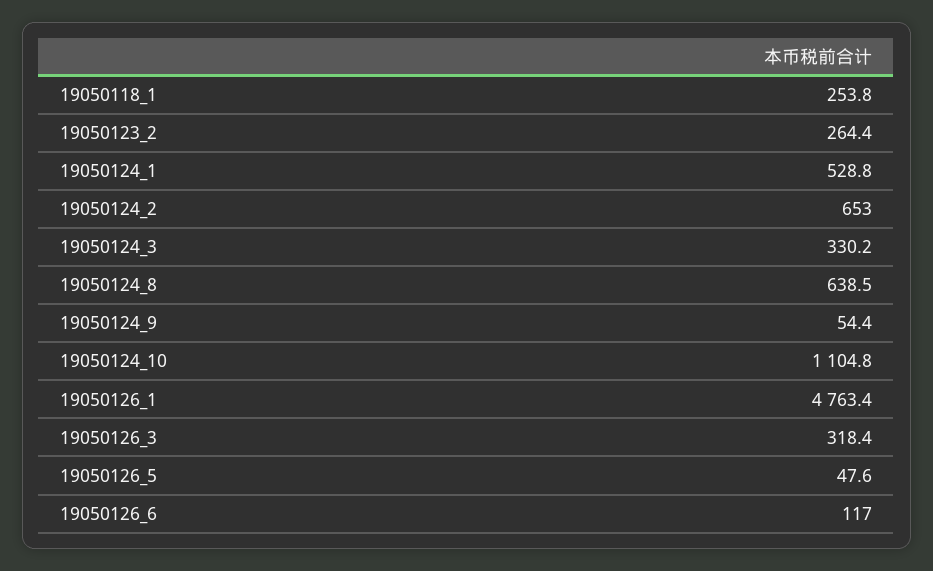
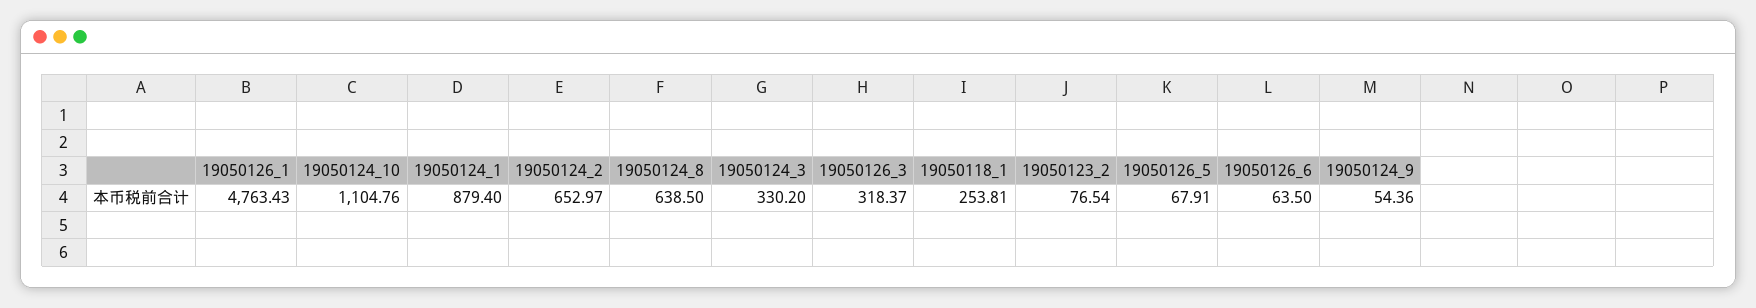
  {
    "19050118_1": 253.81,
-   "19050123_2": 264.4,
+   "19050123_2": 76.54,
-   "19050124_1": 528.8,
+   "19050124_1": 879.4,
    "19050124_2": 652.97,
    "19050124_3": 330.2,
    "19050124_8": 638.5,
    "19050124_9": 54.36,
    "19050124_10": 1104.76,
    "19050126_1": 4763.43,
    "19050126_3": 318.37,
-   "19050126_5": 47.6,
+   "19050126_5": 67.91,
-   "19050126_6": 117
+   "19050126_6": 63.5
  }

